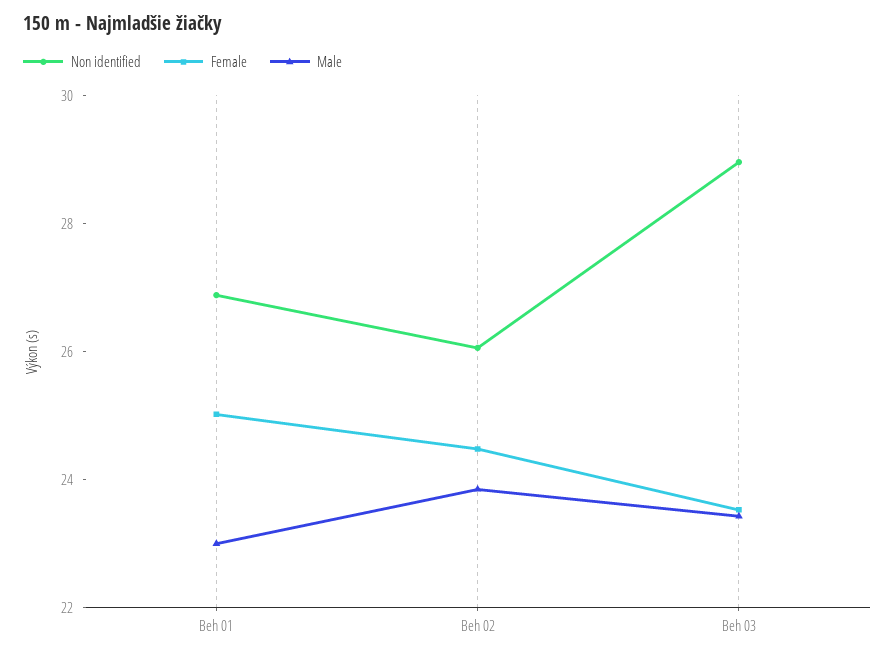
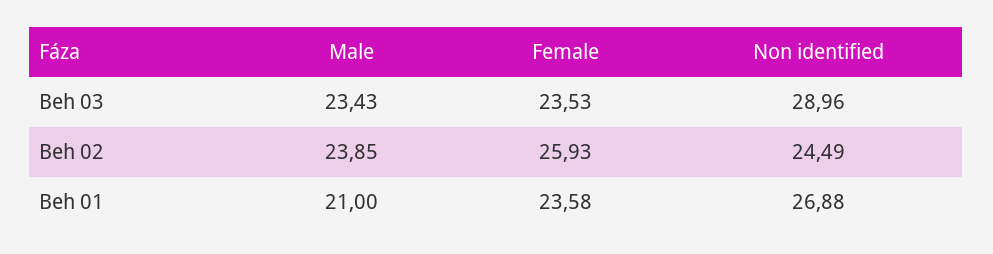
  {
    "Non identified": {
      "Beh 01": 26.88,
-     "Beh 02": 26,
+     "Beh 02": 24.49,
      "Beh 03": 28.96
    },
    "Female": {
-     "Beh 01": 25,
+     "Beh 01": 23.58,
-     "Beh 02": 24.5,
+     "Beh 02": 25.93,
      "Beh 03": 23.53
    },
    "Male": {
-     "Beh 01": 23,
+     "Beh 01": 21,
      "Beh 02": 23.85,
      "Beh 03": 23.43
    }
  }

